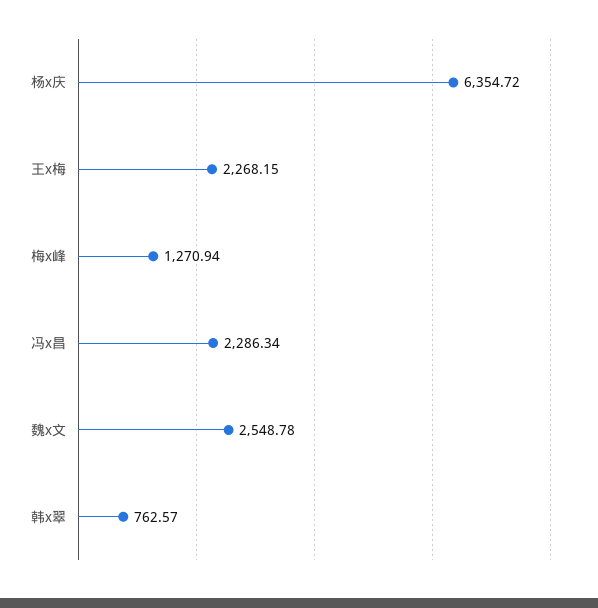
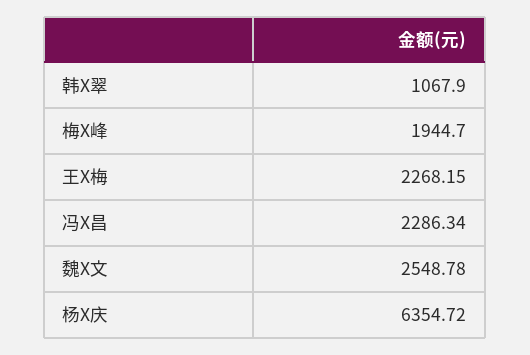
  {
    "杨x庆": 6354.72,
    "王x梅": 2268.15,
-   "梅x峰": 1270.94,
+   "梅x峰": 1944.7,
    "冯x昌": 2286.34,
    "魏x文": 2548.78,
-   "韩x翠": 762.57
+   "韩x翠": 1067.9
  }

